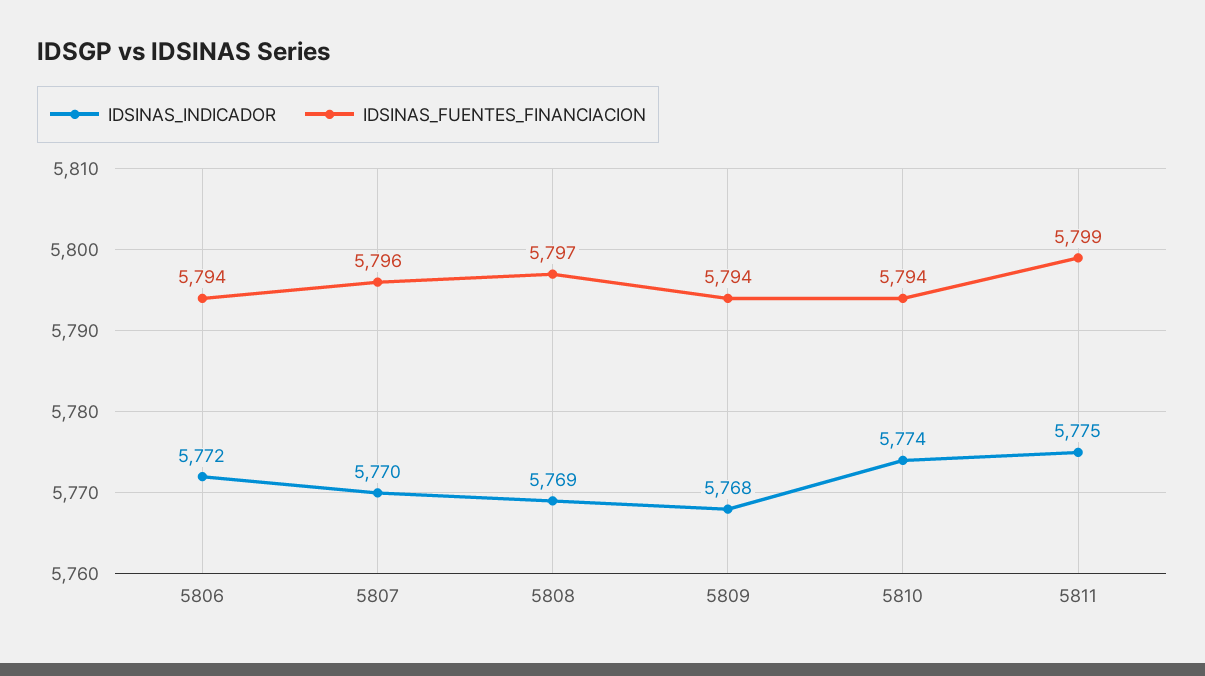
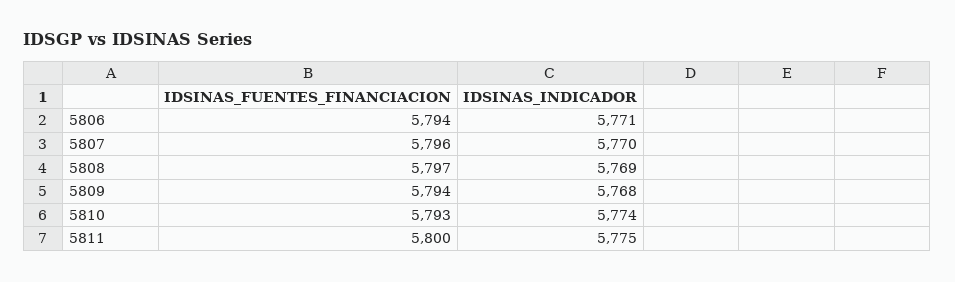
  {
    "IDSINAS_INDICADOR": {
-     "5806": 5772,
+     "5806": 5771,
      "5807": 5770,
      "5808": 5769,
      "5809": 5768,
      "5810": 5774,
      "5811": 5775
    },
    "IDSINAS_FUENTES_FINANCIACION": {
      "5806": 5794,
      "5807": 5796,
      "5808": 5797,
      "5809": 5794,
-     "5810": 5794,
+     "5810": 5793,
-     "5811": 5799
+     "5811": 5800
    }
  }

